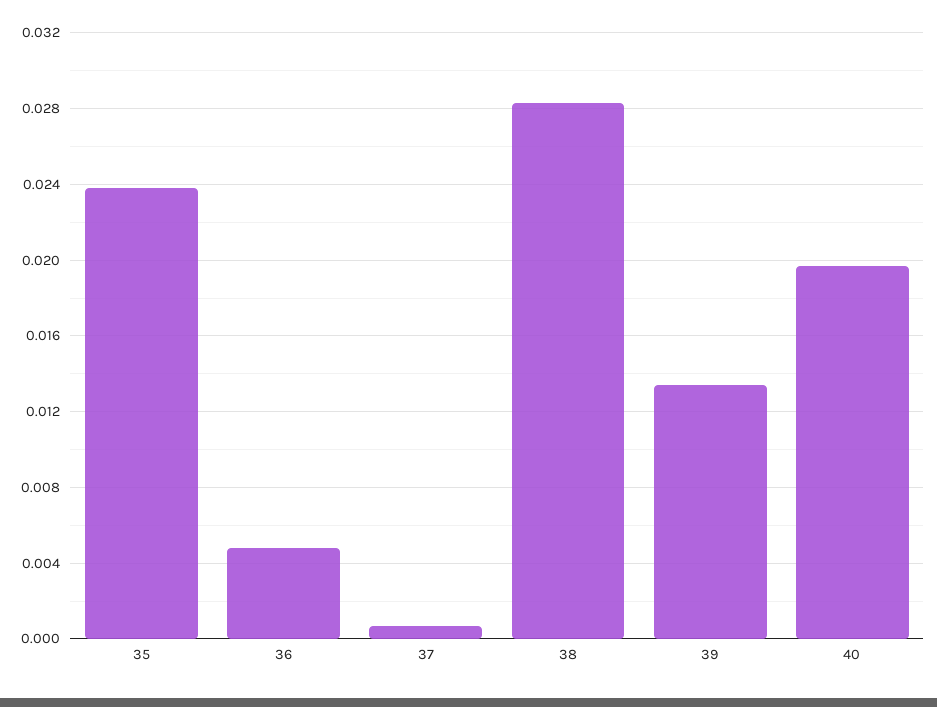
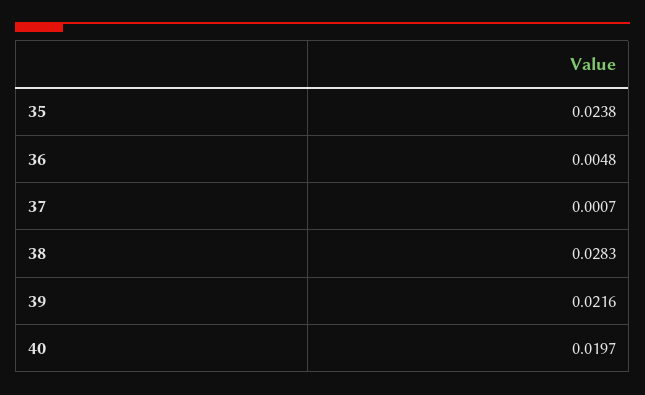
  {
    "35": 0.0238,
    "36": 0.0048,
    "37": 0.0007,
    "38": 0.0283,
-   "39": 0.0135,
+   "39": 0.0216,
    "40": 0.0197
  }

